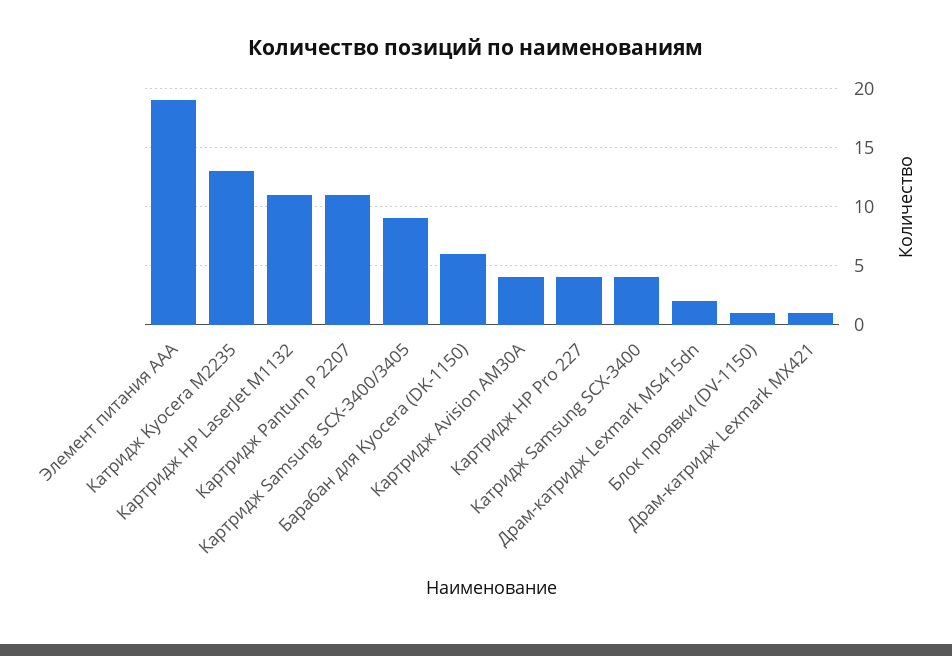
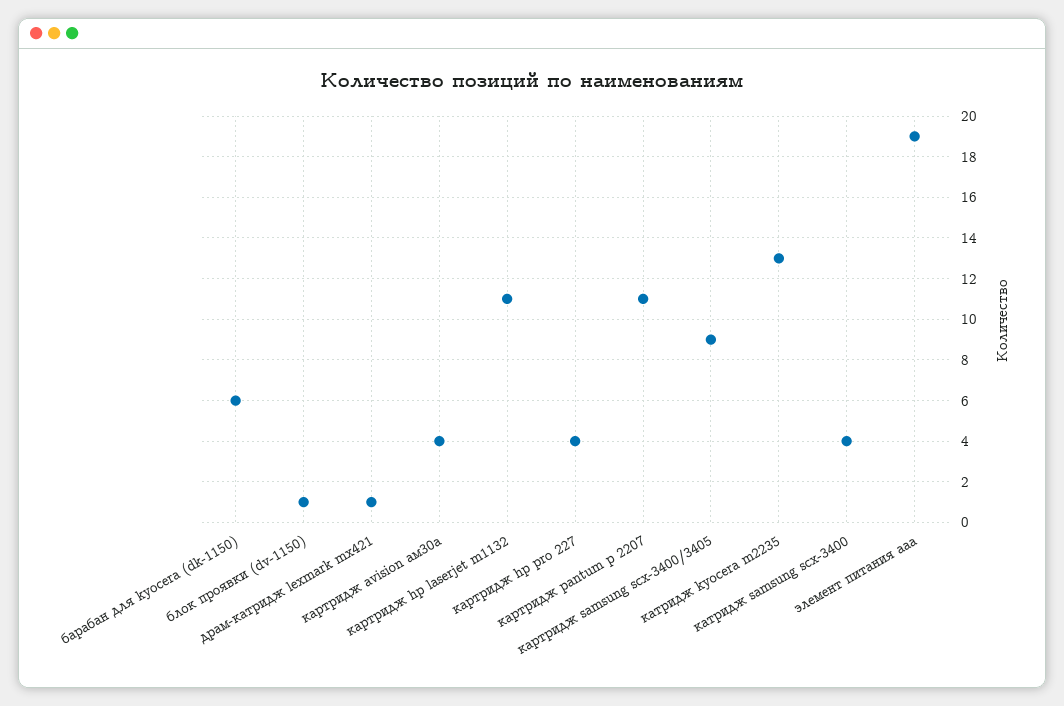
  {
    "Элемент питания ААА": 19,
    "Катридж Kyocera M2235": 13,
    "Картридж HP LaserJet M1132": 11,
    "Картридж Pantum P 2207": 11,
    "Картридж Samsung SCX-3400/3405": 9,
    "Барабан для Kyocera (DK-1150)": 6,
    "Картридж Avision АМ30А": 4,
    "Картридж HP Pro 227": 4,
    "Катридж Samsung SCX-3400": 4,
-   "Драм-катридж Lexmark MS415dn": 2,
    "Блок проявки (DV-1150)": 1,
    "Драм-катридж Lexmark MХ421": 1
  }

